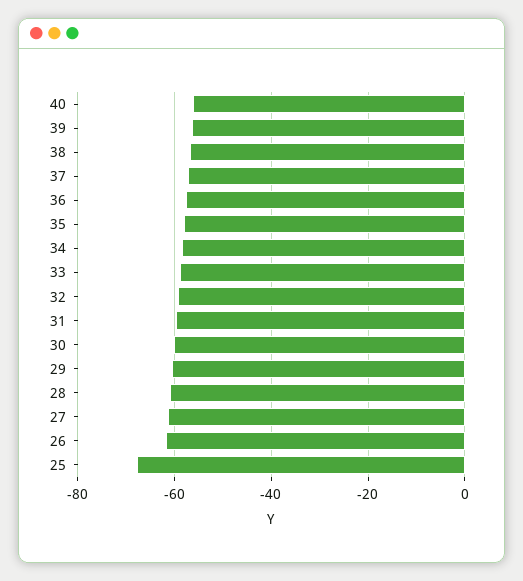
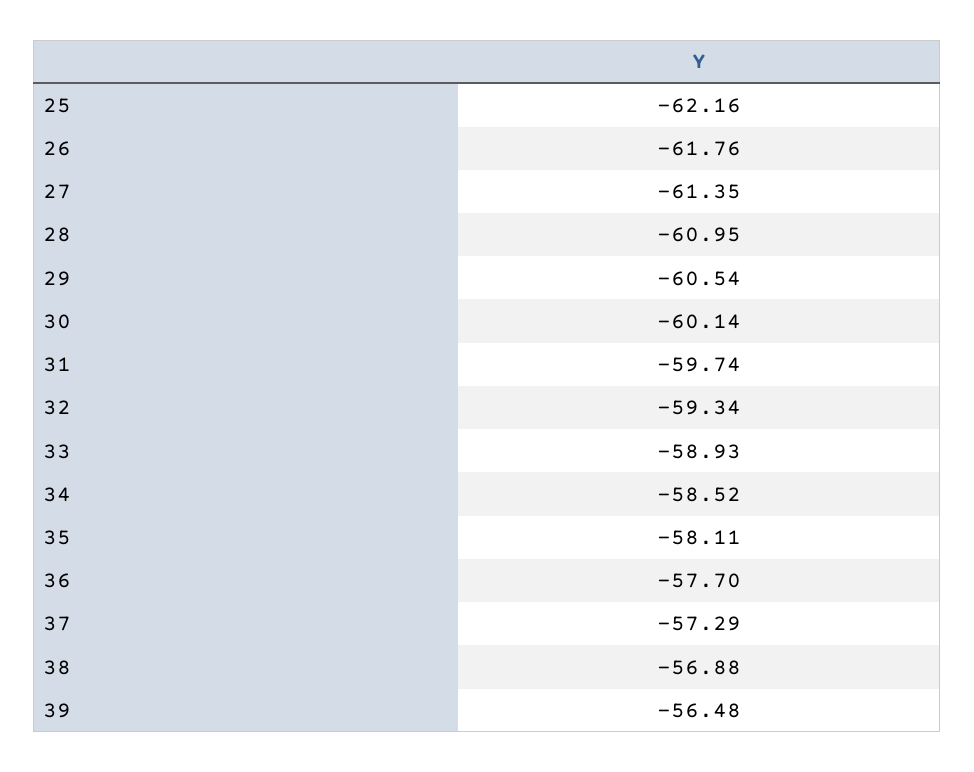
  {
-   "40": -56,
    "39": -56.48,
    "38": -56.88,
    "37": -57.29,
    "36": -57.7,
    "35": -58.11,
    "34": -58.52,
    "33": -58.93,
    "32": -59.34,
    "31": -59.74,
    "30": -60.14,
    "29": -60.54,
    "28": -60.95,
    "27": -61.35,
    "26": -61.76,
-   "25": -68
+   "25": -62.16
  }

